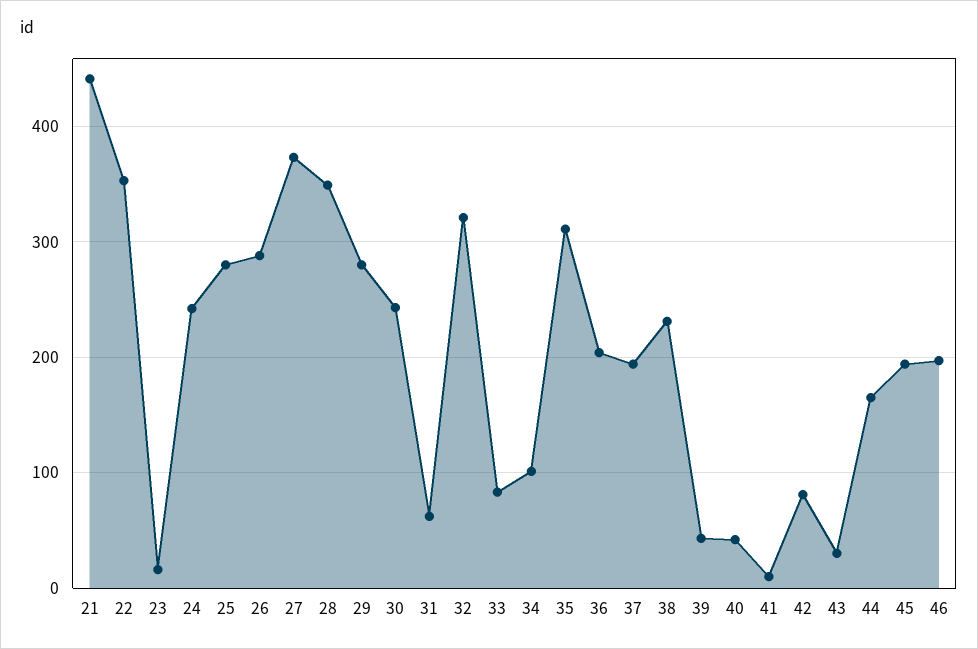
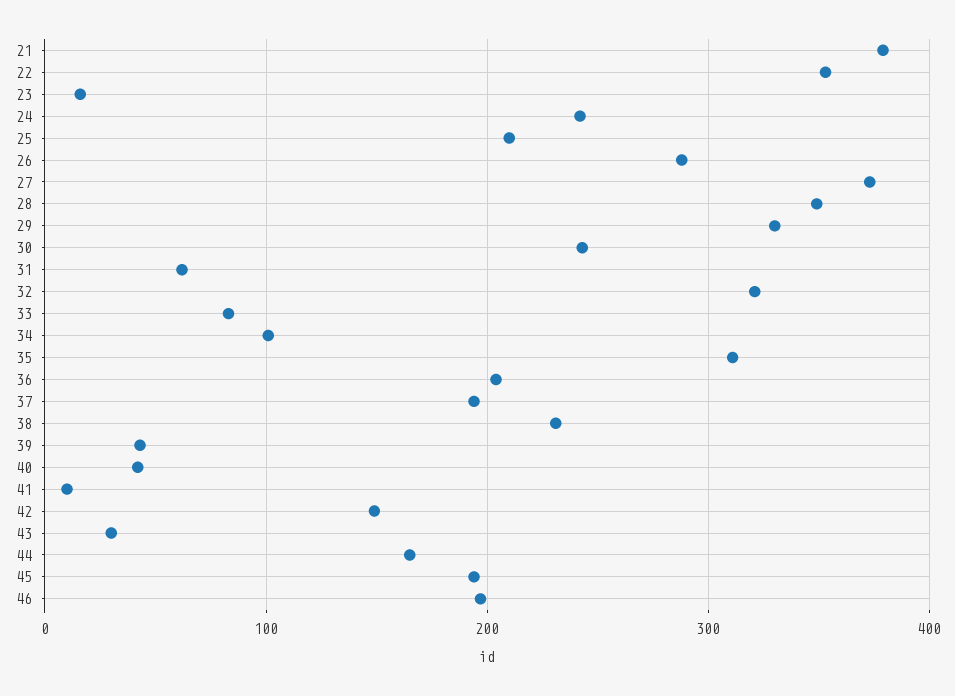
  {
-   "21": 440,
+   "21": 380,
    "22": 350,
    "23": 20,
    "24": 240,
-   "25": 280,
+   "25": 210,
    "26": 290,
    "27": 370,
    "28": 350,
-   "29": 280,
+   "29": 330,
    "30": 240,
    "31": 60,
    "32": 320,
    "33": 80,
    "34": 100,
    "35": 310,
    "36": 200,
    "37": 190,
    "38": 230,
    "39": 40,
    "40": 40,
    "41": 10,
-   "42": 80,
+   "42": 150,
    "43": 30,
    "44": 170,
    "45": 190,
    "46": 200
  }

